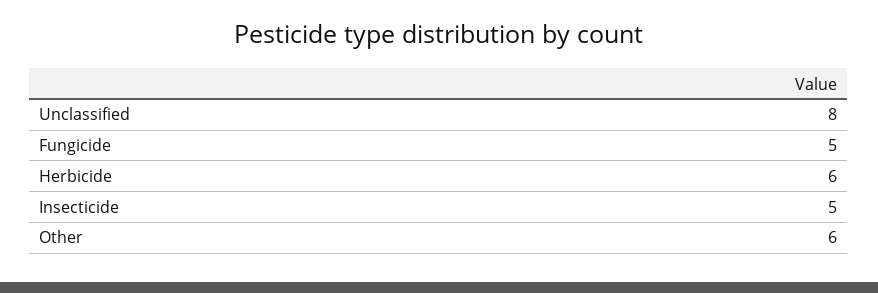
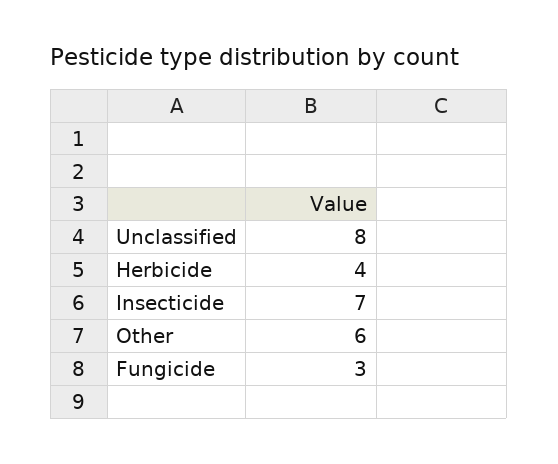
  {
    "Unclassified": 8,
-   "Fungicide": 5,
+   "Fungicide": 3,
-   "Herbicide": 6,
+   "Herbicide": 4,
-   "Insecticide": 5,
+   "Insecticide": 7,
    "Other": 6
  }

